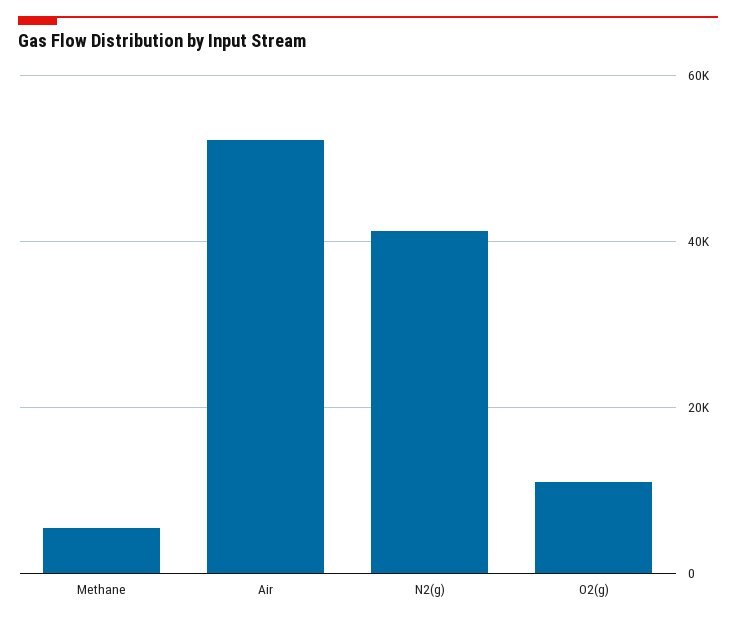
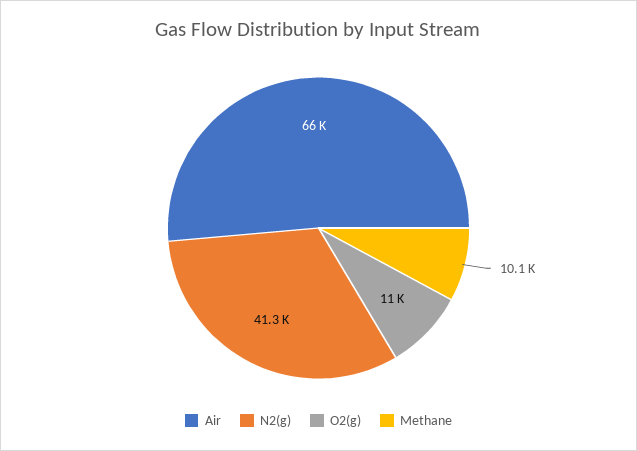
  {
-   "Methane": 6000,
+   "Methane": 10100,
-   "Air": 52000,
+   "Air": 66000,
    "N2(g)": 41300,
    "O2(g)": 11000
  }

